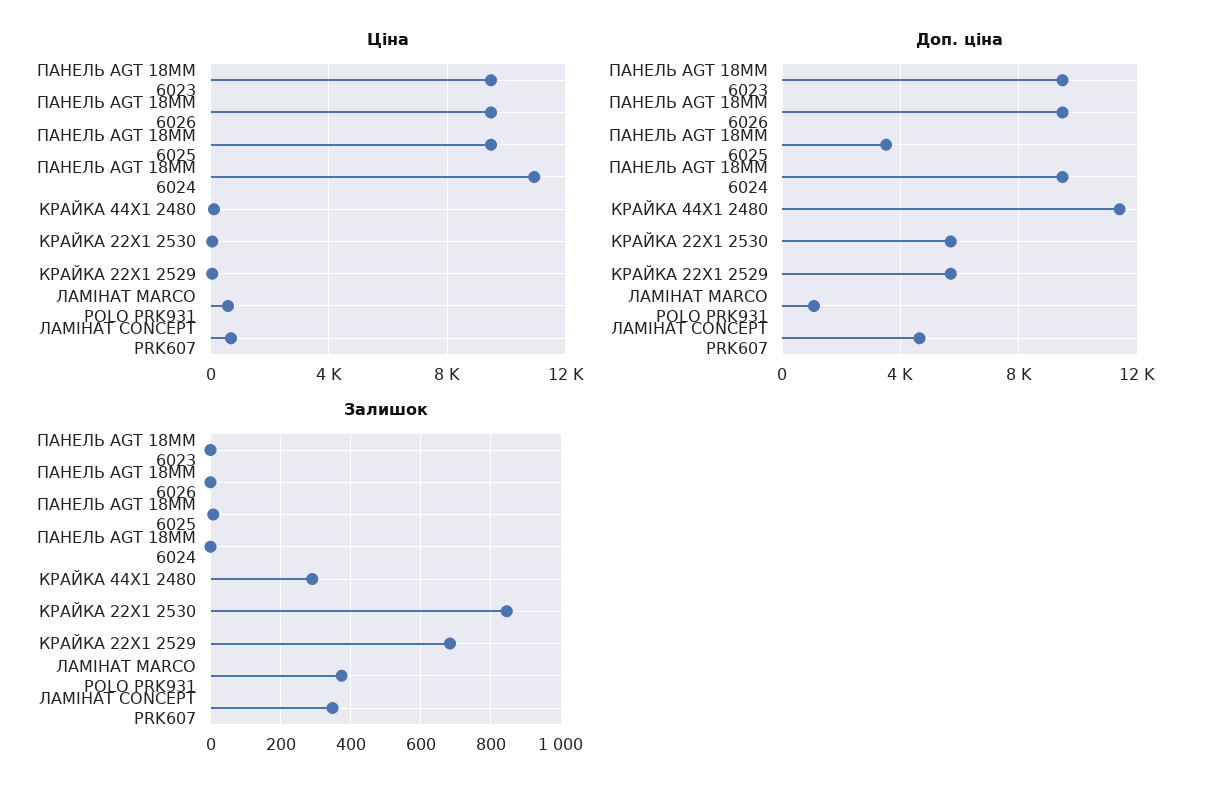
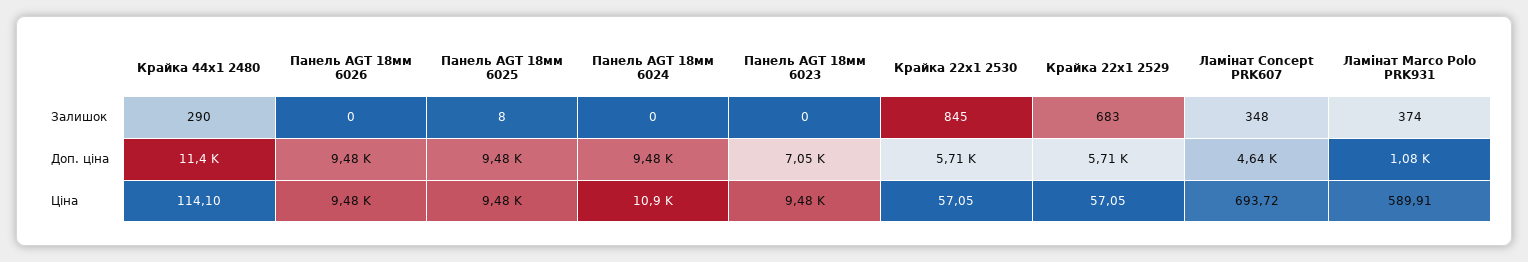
  {
    "Ціна": {
      "ПАНЕЛЬ AGT 18ММ 6023": 9480,
      "ПАНЕЛЬ AGT 18ММ 6026": 9480,
      "ПАНЕЛЬ AGT 18ММ 6025": 9480,
      "ПАНЕЛЬ AGT 18ММ 6024": 10900,
      "КРАЙКА 44X1 2480": 114.1,
      "КРАЙКА 22X1 2530": 57.05,
      "КРАЙКА 22X1 2529": 57.05,
      "ЛАМІНАТ MARCO POLO PRK931": 589.91,
      "ЛАМІНАТ CONCEPT PRK607": 693.72
    },
    "Доп. ціна": {
-     "ПАНЕЛЬ AGT 18ММ 6023": 9500,
+     "ПАНЕЛЬ AGT 18ММ 6023": 7050,
      "ПАНЕЛЬ AGT 18ММ 6026": 9480,
-     "ПАНЕЛЬ AGT 18ММ 6025": 3500,
+     "ПАНЕЛЬ AGT 18ММ 6025": 9480,
      "ПАНЕЛЬ AGT 18ММ 6024": 9480,
      "КРАЙКА 44X1 2480": 11400,
      "КРАЙКА 22X1 2530": 5710,
      "КРАЙКА 22X1 2529": 5710,
      "ЛАМІНАТ MARCO POLO PRK931": 1080,
      "ЛАМІНАТ CONCEPT PRK607": 4640
    },
    "Залишок": {
      "ПАНЕЛЬ AGT 18ММ 6023": 0,
      "ПАНЕЛЬ AGT 18ММ 6026": 0,
      "ПАНЕЛЬ AGT 18ММ 6025": 8,
      "ПАНЕЛЬ AGT 18ММ 6024": 0,
      "КРАЙКА 44X1 2480": 290,
      "КРАЙКА 22X1 2530": 845,
      "КРАЙКА 22X1 2529": 683,
      "ЛАМІНАТ MARCO POLO PRK931": 374,
      "ЛАМІНАТ CONCEPT PRK607": 348
    }
  }

